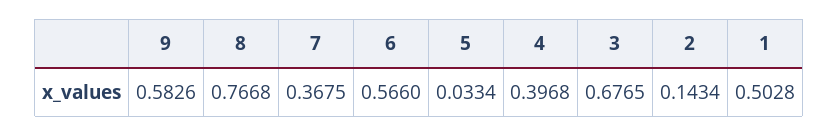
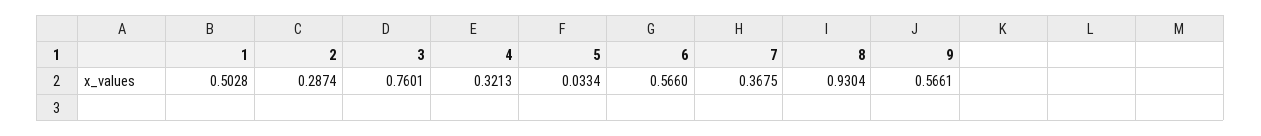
  {
-   "9": 0.5826,
+   "9": 0.5661,
-   "8": 0.7668,
+   "8": 0.9304,
    "7": 0.3675,
    "6": 0.566,
    "5": 0.0334,
-   "4": 0.3968,
+   "4": 0.3213,
-   "3": 0.6765,
+   "3": 0.7601,
-   "2": 0.1434,
+   "2": 0.2874,
    "1": 0.5028
  }

